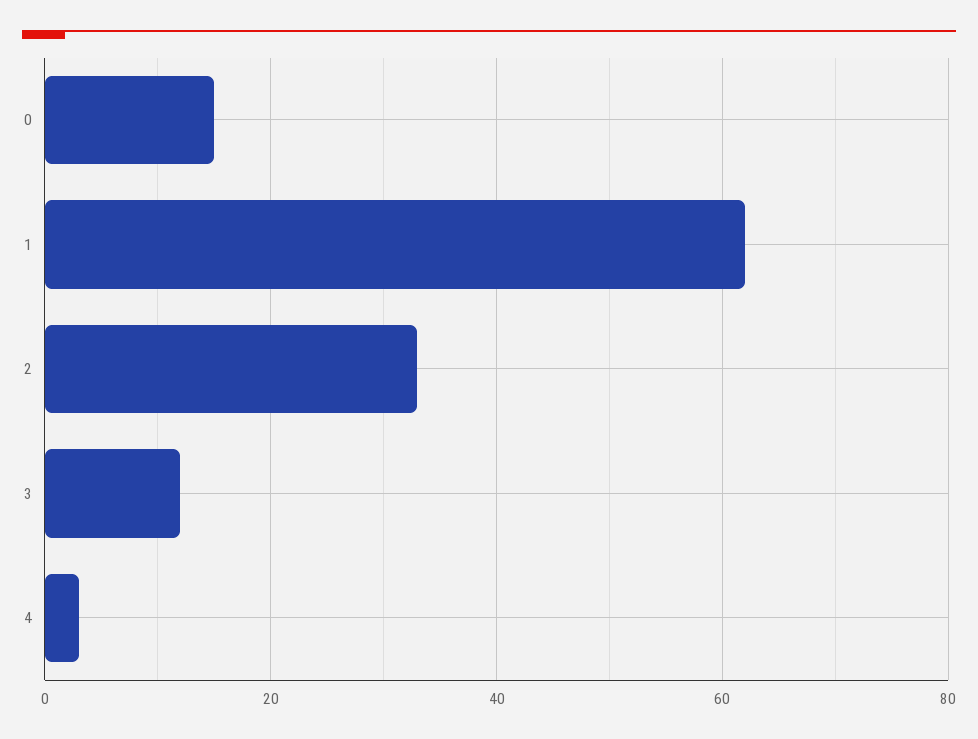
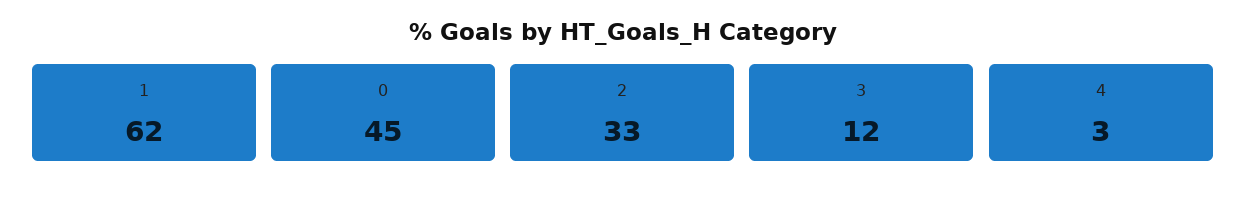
  {
-   "0": 15,
+   "0": 45,
    "1": 62,
    "2": 33,
    "3": 12,
    "4": 3
  }

